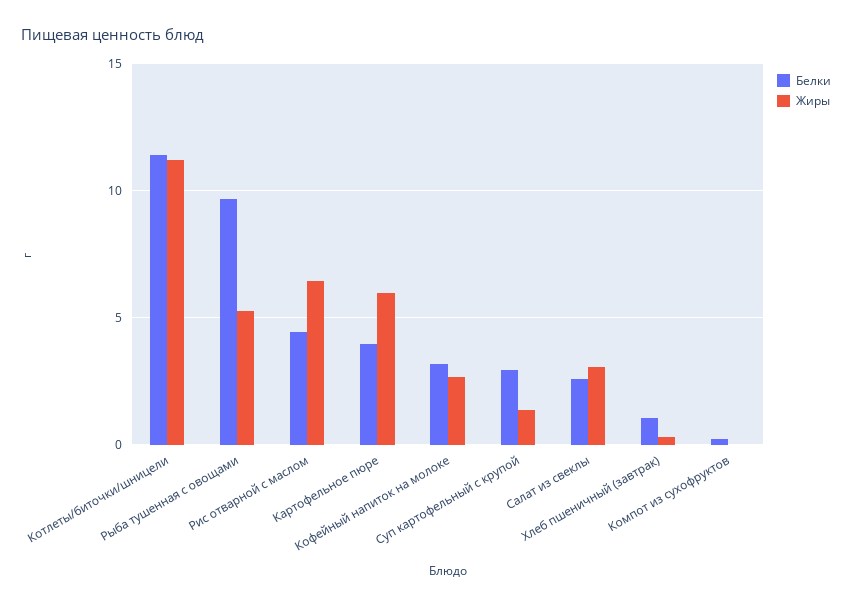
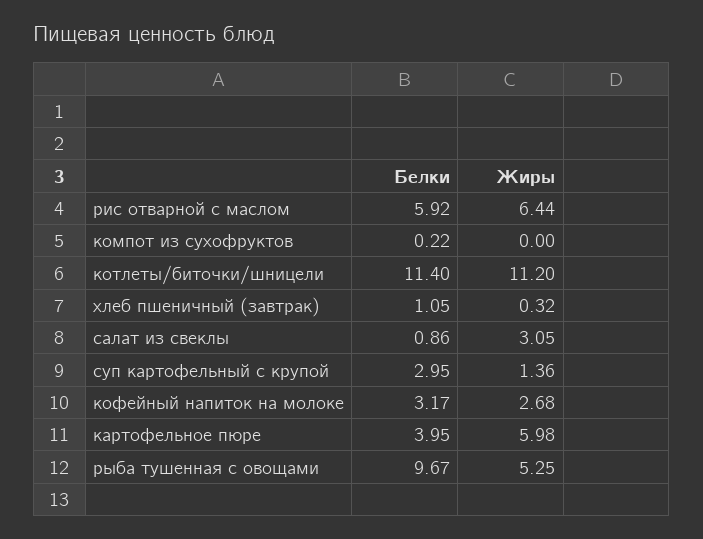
  {
    "Белки": {
      "Котлеты/биточки/шницели": 11.4,
      "Рыба тушенная с овощами": 9.67,
-     "Рис отварной с маслом": 4.5,
+     "Рис отварной с маслом": 5.92,
      "Картофельное пюре": 3.95,
      "Кофейный напиток на молоке": 3.17,
      "Суп картофельный с крупой": 2.95,
-     "Салат из свеклы": 2.5,
+     "Салат из свеклы": 0.86,
      "Хлеб пшеничный (завтрак)": 1.05,
      "Компот из сухофруктов": 0.22
    },
    "Жиры": {
      "Котлеты/биточки/шницели": 11.2,
      "Рыба тушенная с овощами": 5.25,
      "Рис отварной с маслом": 6.44,
      "Картофельное пюре": 5.98,
      "Кофейный напиток на молоке": 2.68,
      "Суп картофельный с крупой": 1.36,
      "Салат из свеклы": 3.05,
      "Хлеб пшеничный (завтрак)": 0.32,
      "Компот из сухофруктов": 0
    }
  }

